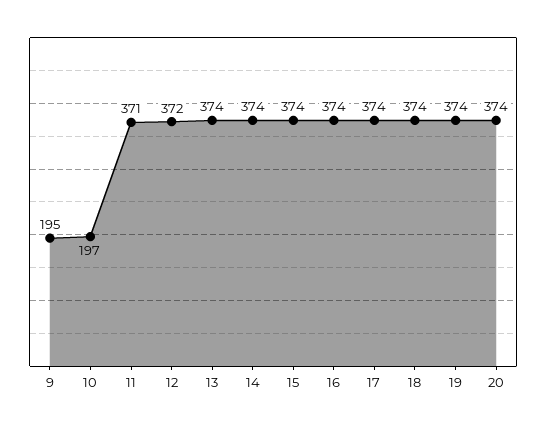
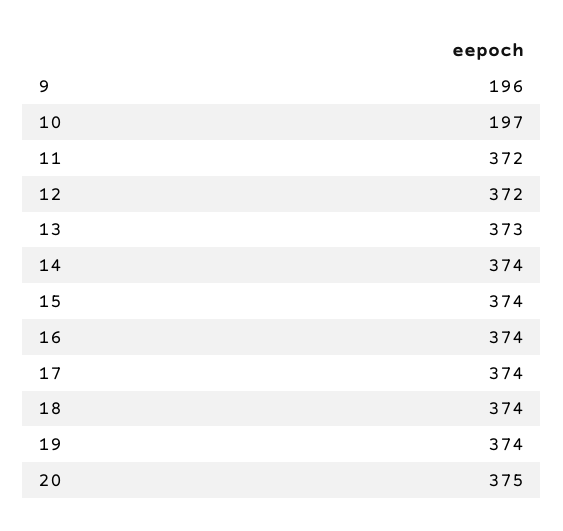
  {
-   "9": 195,
+   "9": 196,
    "10": 197,
-   "11": 371,
+   "11": 372,
    "12": 372,
-   "13": 374,
+   "13": 373,
    "14": 374,
    "15": 374,
    "16": 374,
    "17": 374,
    "18": 374,
    "19": 374,
-   "20": 374
+   "20": 375
  }

